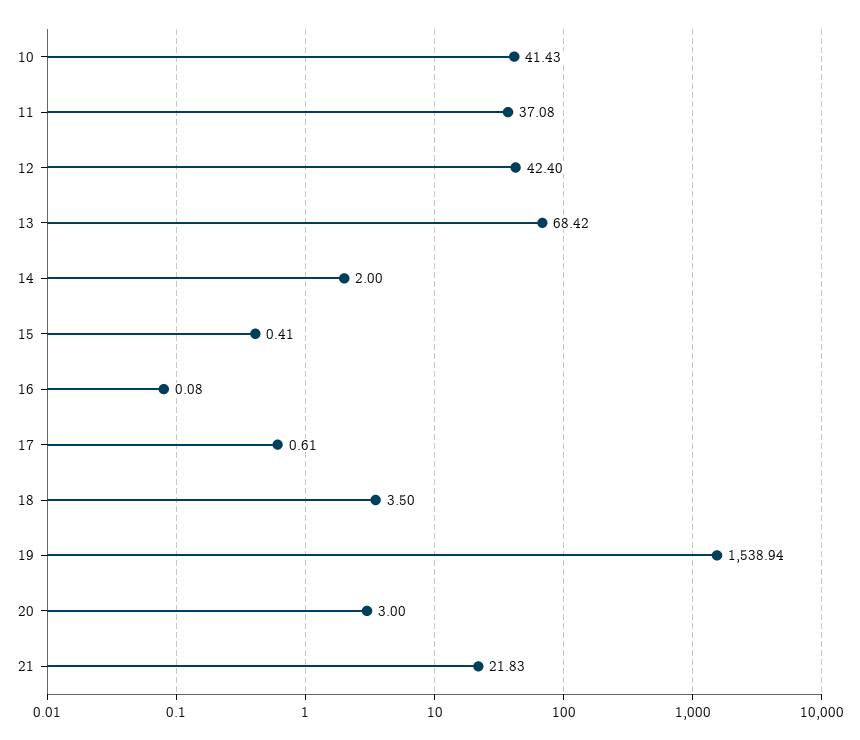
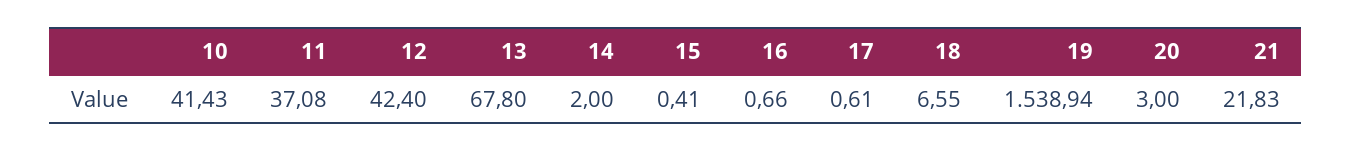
  {
    "10": 41.43,
    "11": 37.08,
    "12": 42.4,
-   "13": 68.42,
+   "13": 67.8,
    "14": 2,
    "15": 0.41,
-   "16": 0.08,
+   "16": 0.66,
    "17": 0.61,
-   "18": 3.5,
+   "18": 6.55,
    "19": 1538.94,
    "20": 3,
    "21": 21.83
  }

